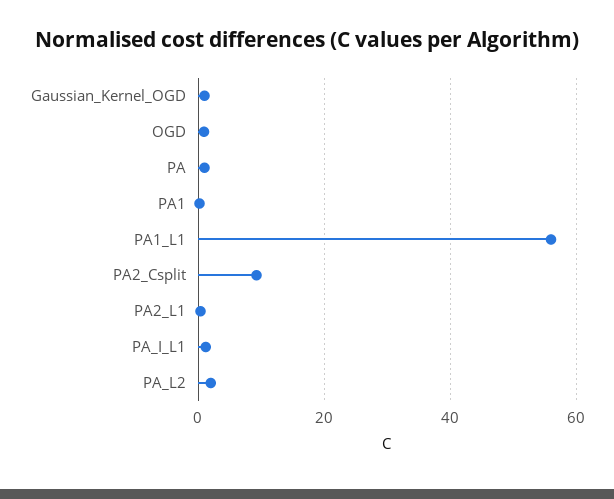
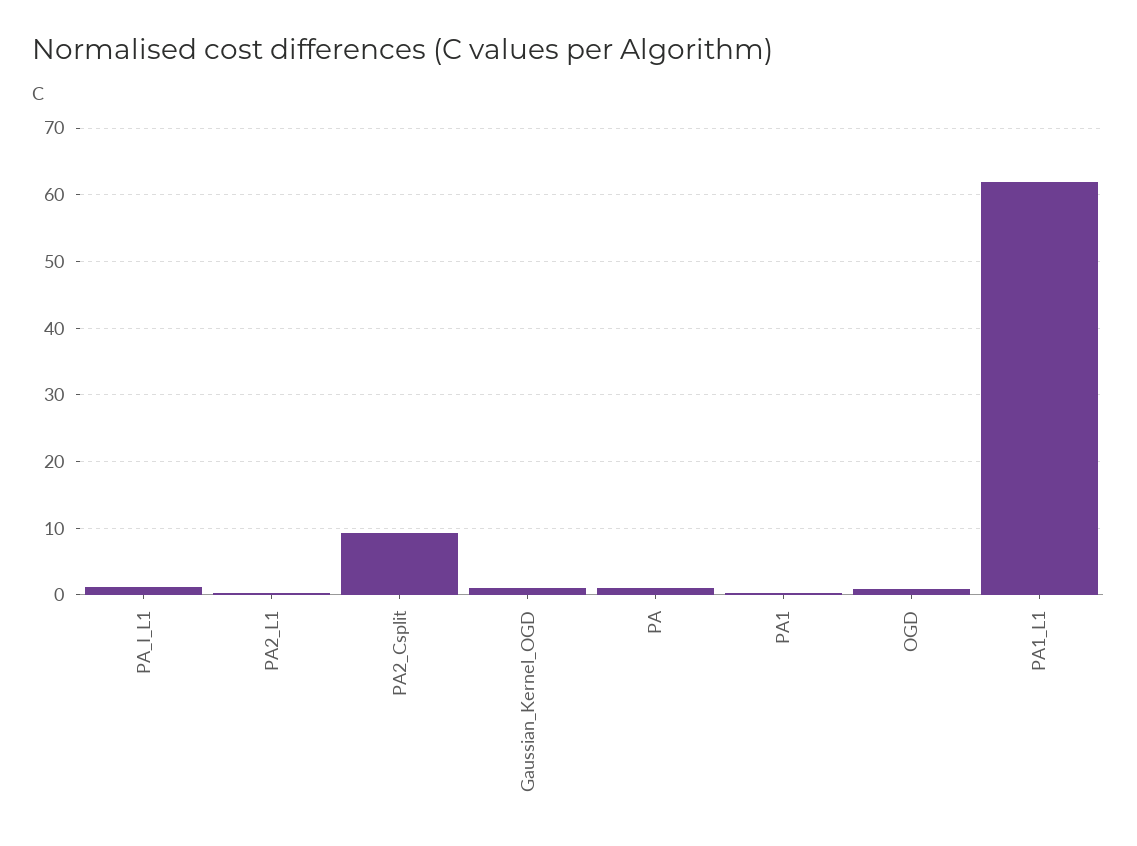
  {
    "Gaussian_Kernel_OGD": 1,
    "OGD": 1,
    "PA": 1,
    "PA1": 0,
-   "PA1_L1": 56,
+   "PA1_L1": 62,
    "PA2_Csplit": 9,
    "PA2_L1": 0,
-   "PA_I_L1": 1,
+   "PA_I_L1": 1
-   "PA_L2": 2
  }

